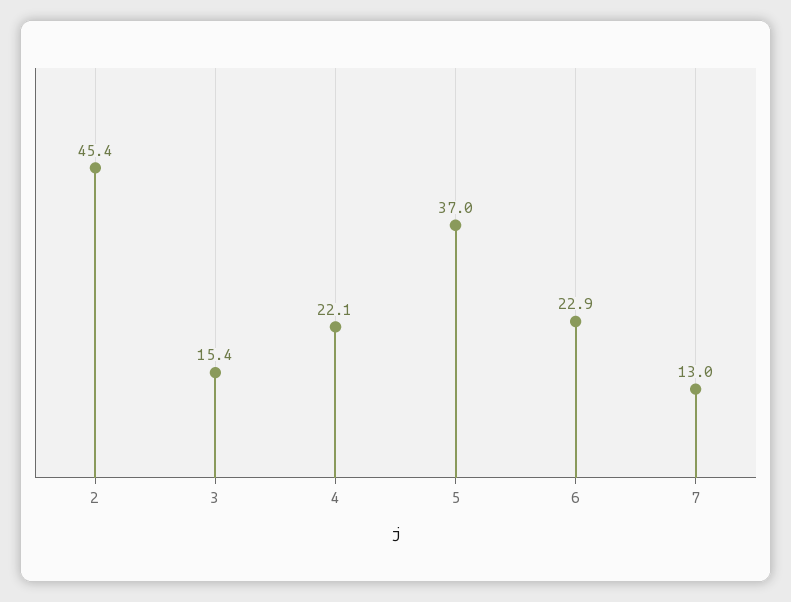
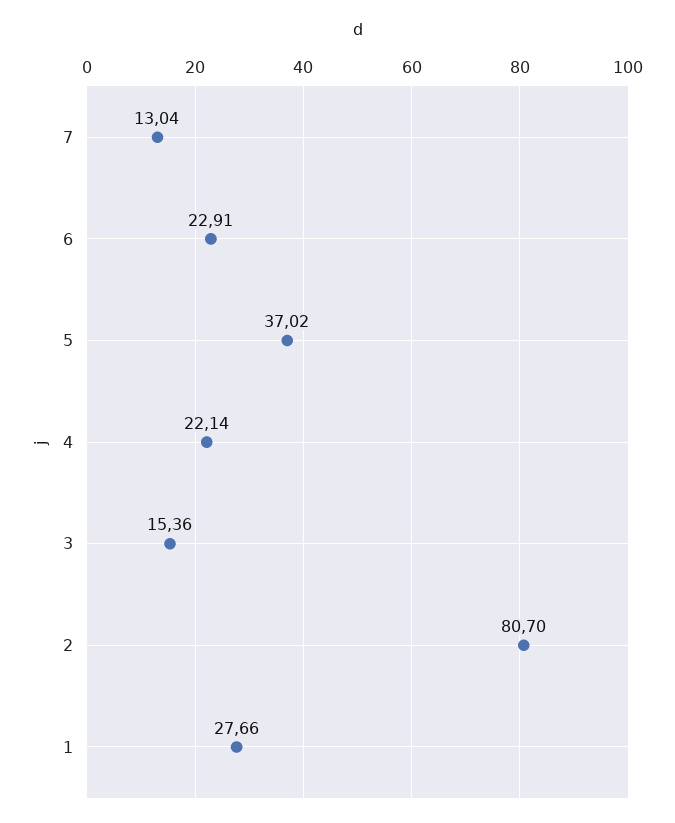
  {
-   "2": 45.4,
+   "2": 80.7,
    "3": 15.36,
    "4": 22.14,
    "5": 37.02,
    "6": 22.91,
-   "7": 13.04
+   "7": 13.04,
+   "1": 27.66
  }

